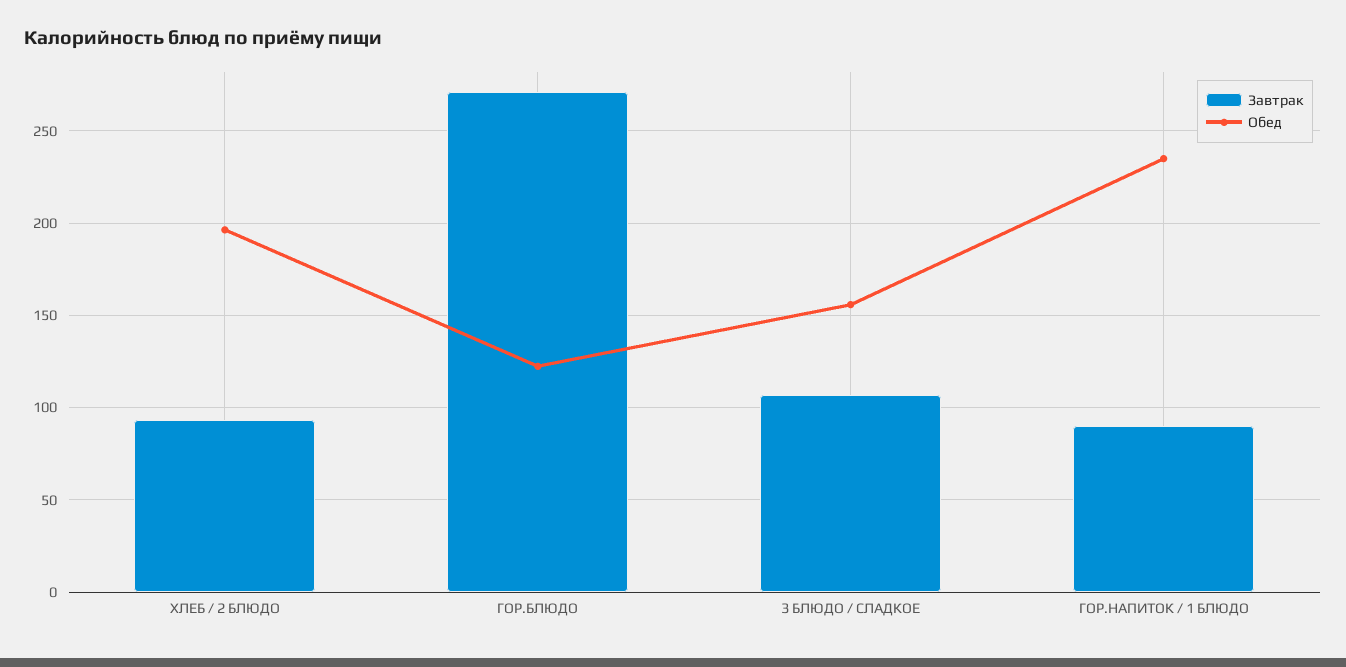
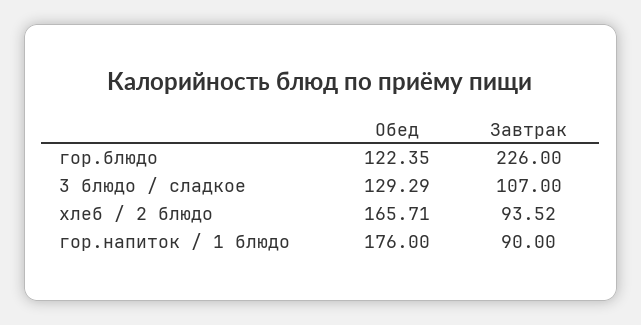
  {
    "Завтрак": {
      "ХЛЕБ / 2 БЛЮДО": 93.52,
-     "ГОР.БЛЮДО": 270,
+     "ГОР.БЛЮДО": 226,
      "3 БЛЮДО / СЛАДКОЕ": 107,
      "ГОР.НАПИТОК / 1 БЛЮДО": 90
    },
    "Обед": {
-     "ХЛЕБ / 2 БЛЮДО": 195,
+     "ХЛЕБ / 2 БЛЮДО": 165.71,
      "ГОР.БЛЮДО": 122.35,
-     "3 БЛЮДО / СЛАДКОЕ": 155,
+     "3 БЛЮДО / СЛАДКОЕ": 129.29,
-     "ГОР.НАПИТОК / 1 БЛЮДО": 235
+     "ГОР.НАПИТОК / 1 БЛЮДО": 176
    }
  }

